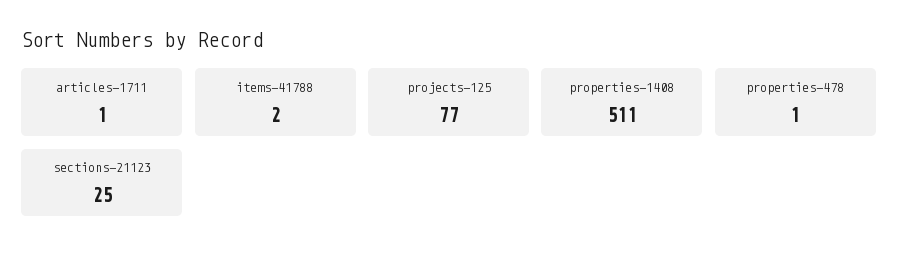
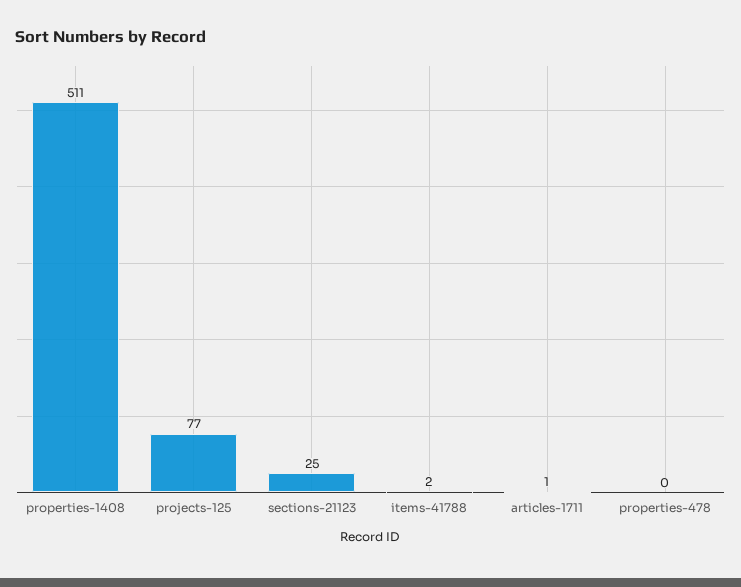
  {
    "articles-1711": 1,
    "items-41788": 2,
    "projects-125": 77,
    "properties-1408": 511,
-   "properties-478": 1,
+   "properties-478": 0,
    "sections-21123": 25
  }

